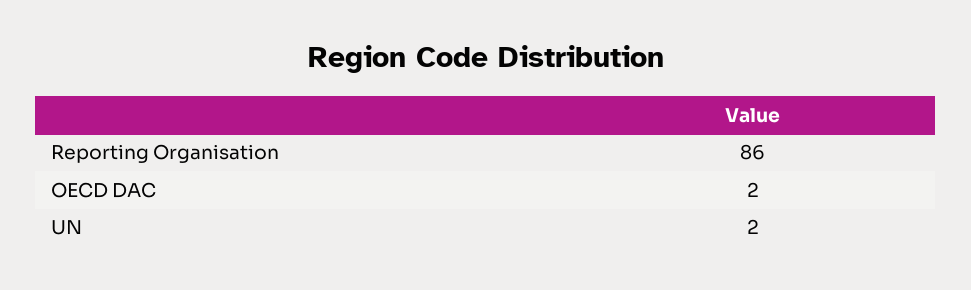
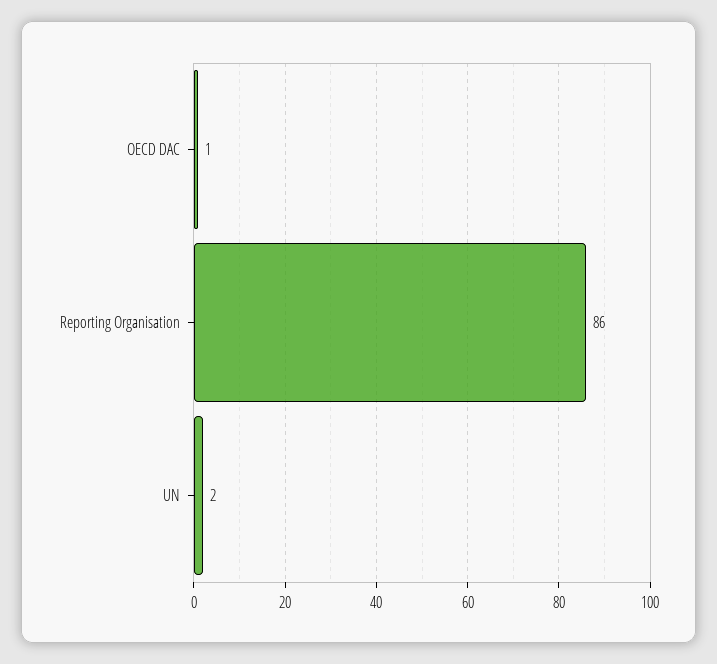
  {
    "Reporting Organisation": 86,
-   "OECD DAC": 2,
+   "OECD DAC": 1,
    "UN": 2
  }

